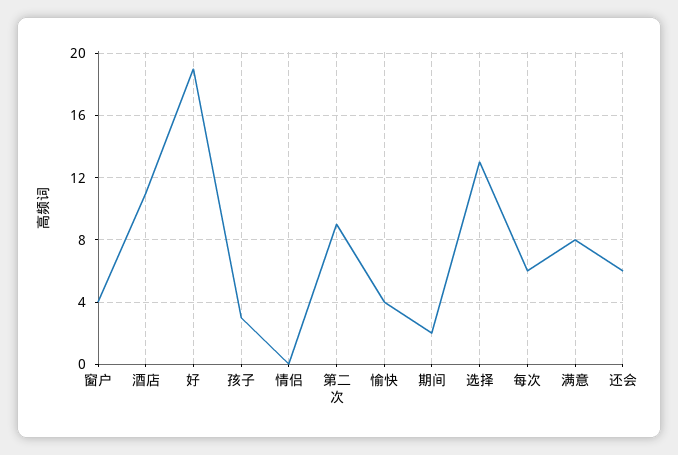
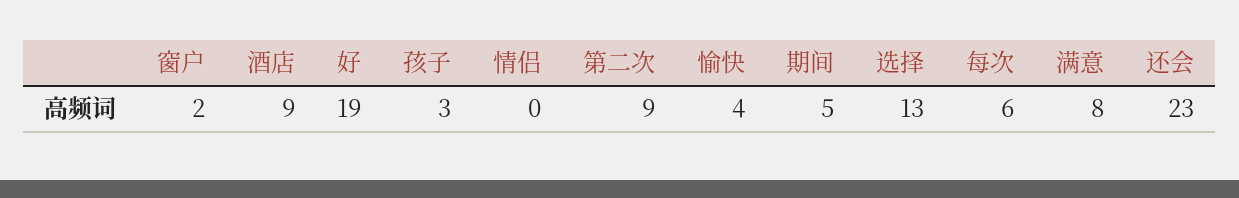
  {
-   "窗户": 4,
+   "窗户": 2,
-   "酒店": 11,
+   "酒店": 9,
    "好": 19,
    "孩子": 3,
    "情侣": 0,
    "第二次": 9,
    "愉快": 4,
-   "期间": 2,
+   "期间": 5,
    "选择": 13,
    "每次": 6,
    "满意": 8,
-   "还会": 6
+   "还会": 23
  }

